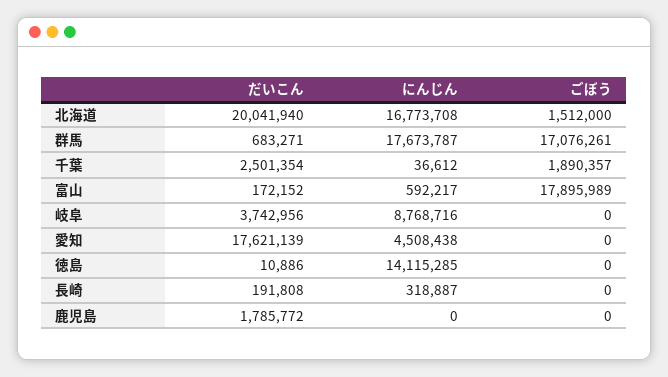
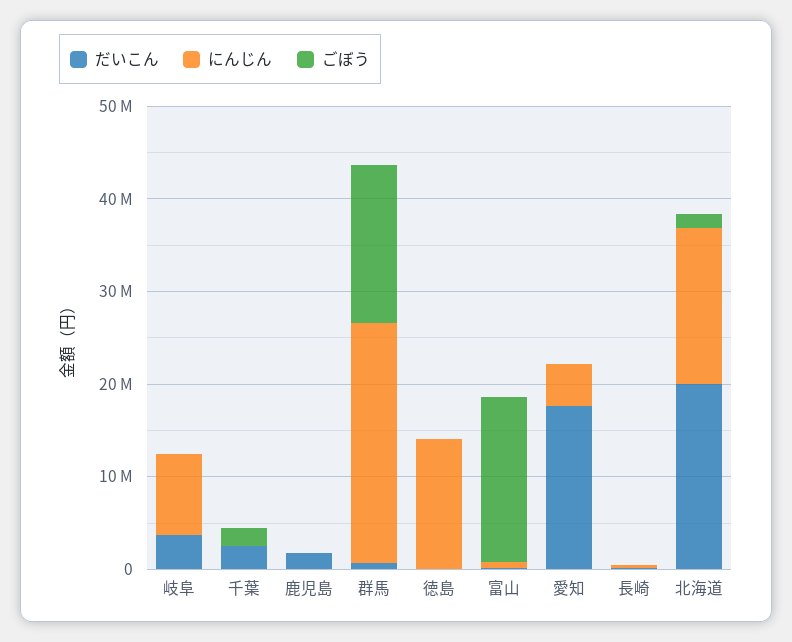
  {
    "だいこん": {
      "北海道": 20041940,
      "群馬": 683271,
      "千葉": 2501354,
      "富山": 172152,
      "岐阜": 3742956,
      "愛知": 17621139,
      "徳島": 10886,
      "長崎": 191808,
      "鹿児島": 1785772
    },
    "にんじん": {
      "北海道": 16773708,
-     "群馬": 17673787,
+     "群馬": 26000000,
      "千葉": 36612,
      "富山": 592217,
      "岐阜": 8768716,
      "愛知": 4508438,
      "徳島": 14115285,
      "長崎": 318887,
      "鹿児島": 0
    },
    "ごぼう": {
      "北海道": 1512000,
      "群馬": 17076261,
      "千葉": 1890357,
      "富山": 17895989,
      "岐阜": 0,
      "愛知": 0,
      "徳島": 0,
      "長崎": 0,
      "鹿児島": 0
    }
  }

